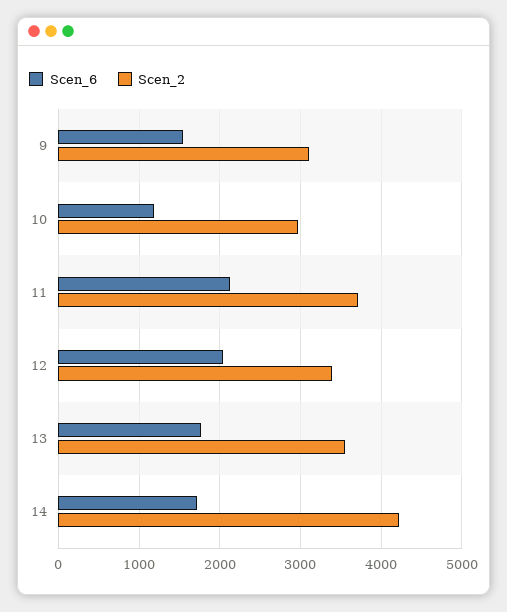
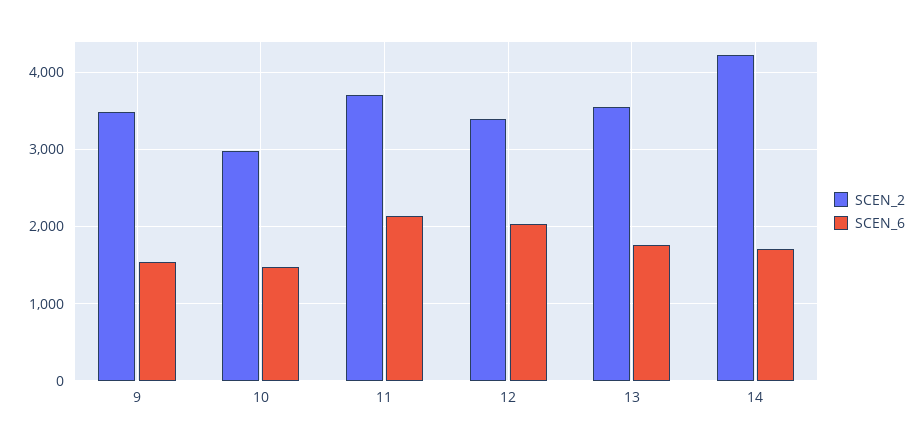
  {
    "Scen_6": {
      "9": 1500,
-     "10": 1200,
+     "10": 1500,
      "11": 2100,
      "12": 2000,
      "13": 1800,
      "14": 1700
    },
    "Scen_2": {
-     "9": 3100,
+     "9": 3500,
      "10": 3000,
      "11": 3700,
      "12": 3400,
      "13": 3600,
      "14": 4200
    }
  }

